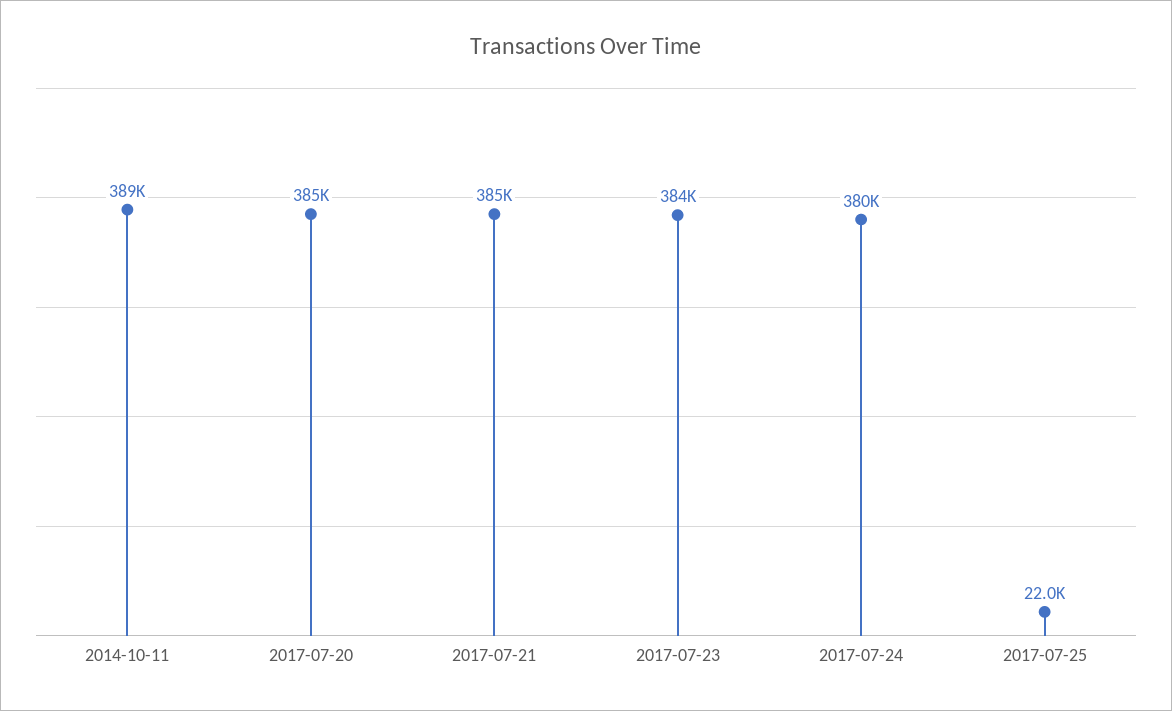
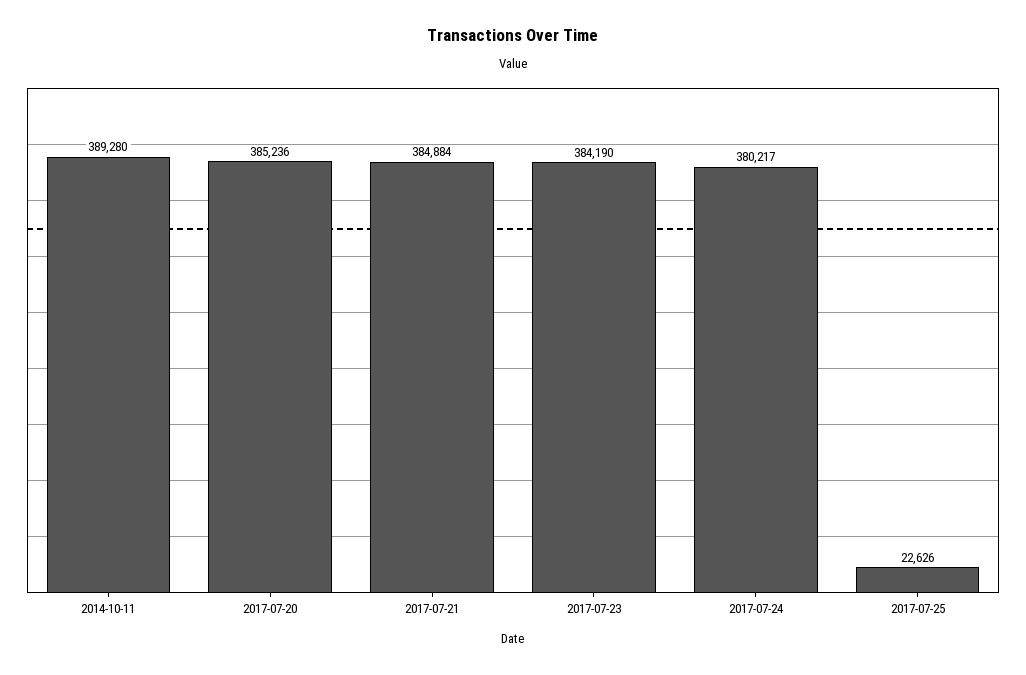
  {
    "2014-10-11": 389280,
    "2017-07-20": 385236,
    "2017-07-21": 384884,
    "2017-07-23": 384190,
    "2017-07-24": 380217,
-   "2017-07-25": 22000
+   "2017-07-25": 22626
  }

